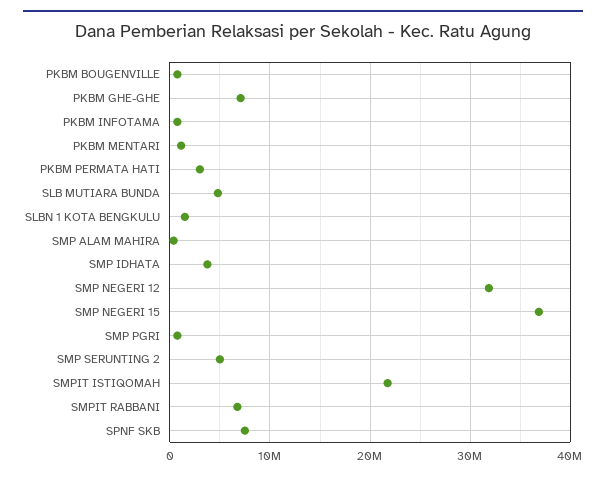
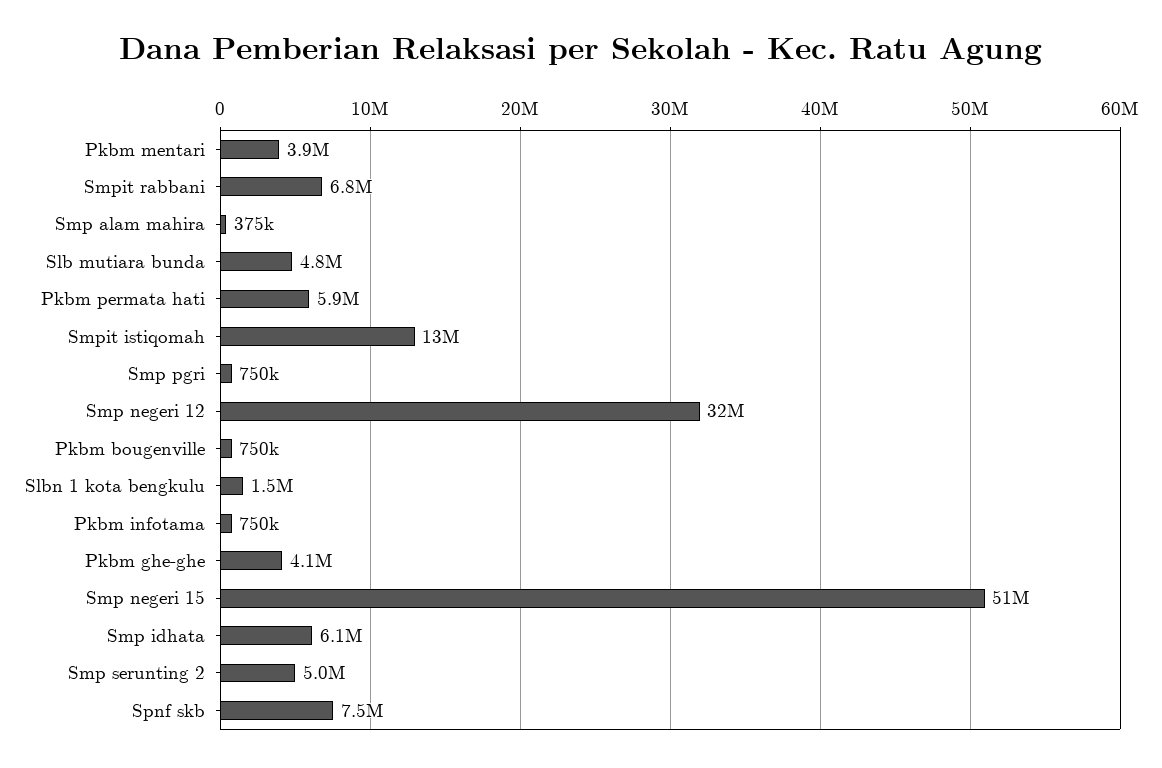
  {
    "PKBM BOUGENVILLE": 750000,
-   "PKBM GHE-GHE": 7000000,
+   "PKBM GHE-GHE": 4100000,
    "PKBM INFOTAMA": 750000,
-   "PKBM MENTARI": 1000000,
+   "PKBM MENTARI": 3900000,
-   "PKBM PERMATA HATI": 3000000,
+   "PKBM PERMATA HATI": 5900000,
    "SLB MUTIARA BUNDA": 4800000,
    "SLBN 1 KOTA BENGKULU": 1500000,
    "SMP ALAM MAHIRA": 375000,
-   "SMP IDHATA": 4000000,
+   "SMP IDHATA": 6100000,
    "SMP NEGERI 12": 32000000,
-   "SMP NEGERI 15": 37000000,
+   "SMP NEGERI 15": 51000000,
    "SMP PGRI": 750000,
    "SMP SERUNTING 2": 5000000,
-   "SMPIT ISTIQOMAH": 22000000,
+   "SMPIT ISTIQOMAH": 13000000,
    "SMPIT RABBANI": 6800000,
    "SPNF SKB": 7500000
  }

